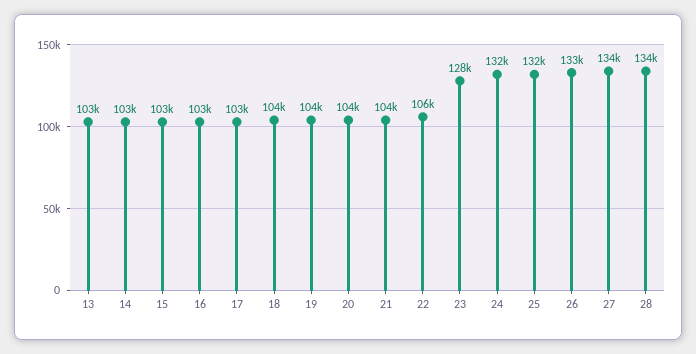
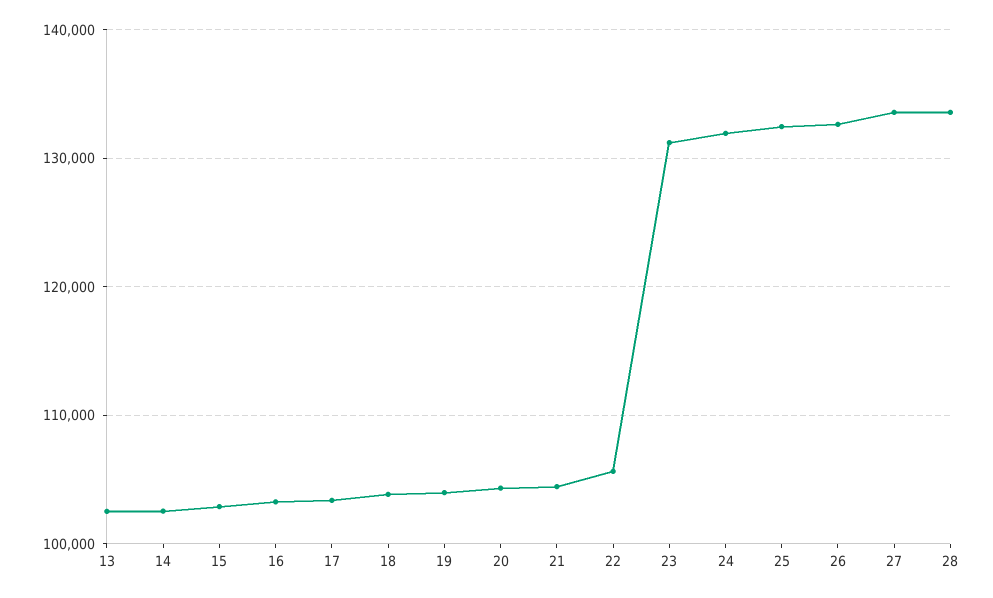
  {
    "13": 103000,
    "14": 103000,
    "15": 103000,
    "16": 103000,
    "17": 103000,
    "18": 104000,
    "19": 104000,
    "20": 104000,
    "21": 104000,
    "22": 106000,
-   "23": 128000,
+   "23": 131000,
    "24": 132000,
    "25": 132000,
    "26": 133000,
    "27": 134000,
    "28": 134000
  }

